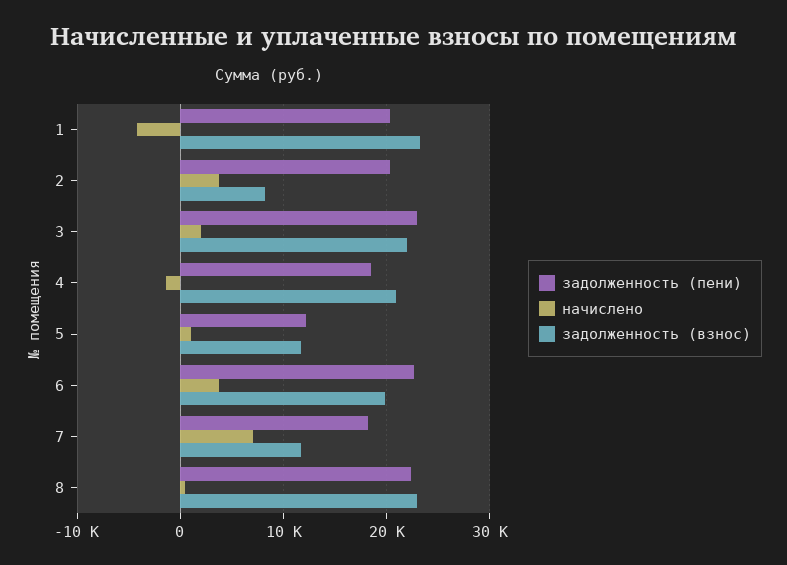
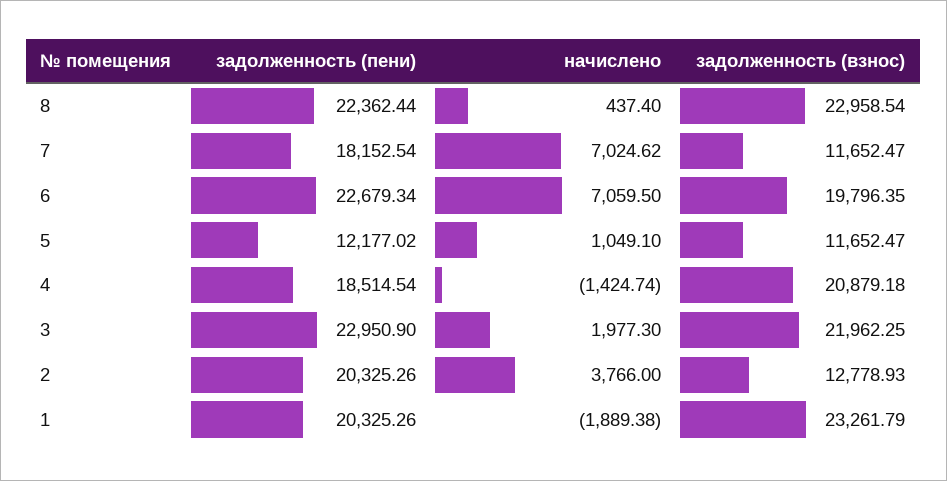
  {
    "задолженность (пени)": {
      "1": 20325.26,
      "2": 20325.26,
      "3": 22950.9,
      "4": 18514.54,
      "5": 12177.02,
      "6": 22679.34,
      "7": 18152.54,
      "8": 22362.44
    },
    "начислено": {
-     "1": -4000,
+     "1": -1889.38,
      "2": 3766,
      "3": 1977.3,
      "4": -1424.74,
      "5": 1049.1,
-     "6": 4000,
+     "6": 7059.5,
      "7": 7024.62,
      "8": 437.4
    },
    "задолженность (взнос)": {
      "1": 23261.79,
-     "2": 8000,
+     "2": 12778.93,
      "3": 21962.25,
      "4": 20879.18,
      "5": 11652.47,
      "6": 19796.35,
      "7": 11652.47,
      "8": 22958.54
    }
  }

